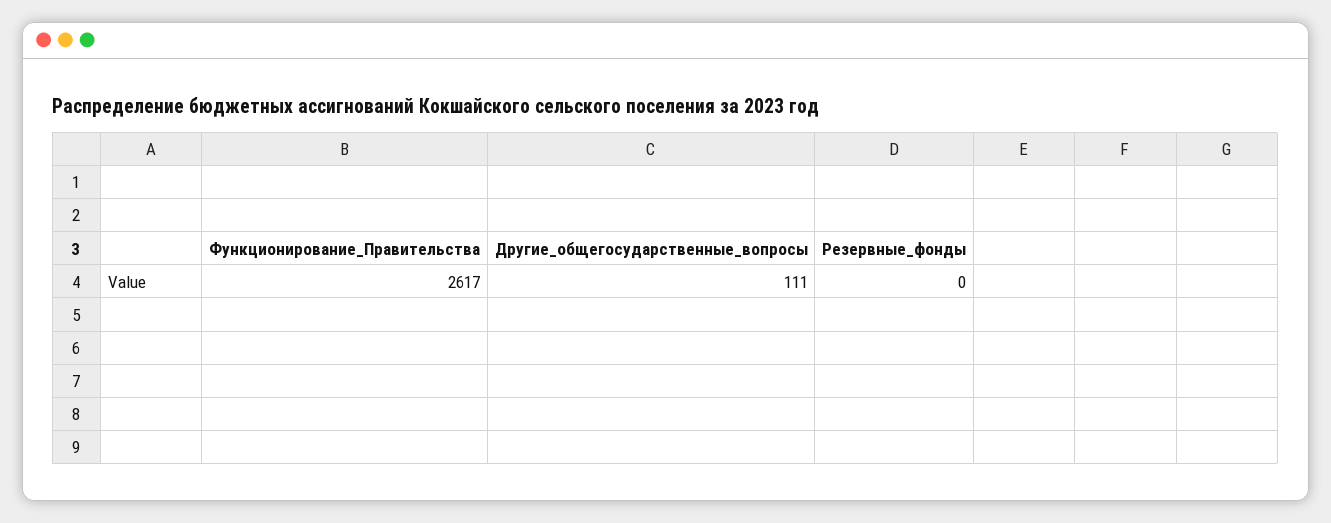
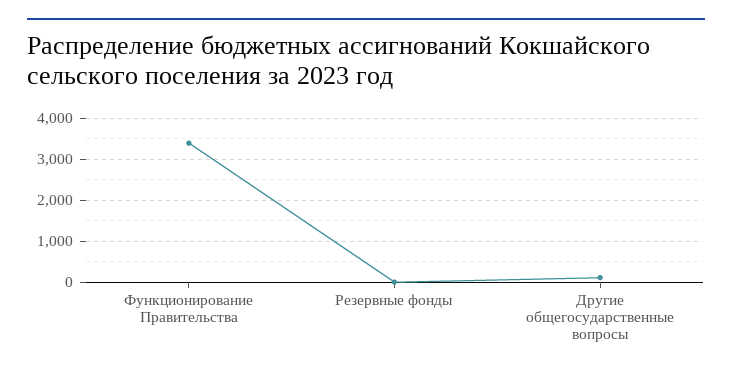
  {
-   "Функционирование_Правительства": 2617,
+   "Функционирование_Правительства": 3400,
    "Другие_общегосударственные_вопросы": 111,
    "Резервные_фонды": 0
  }

